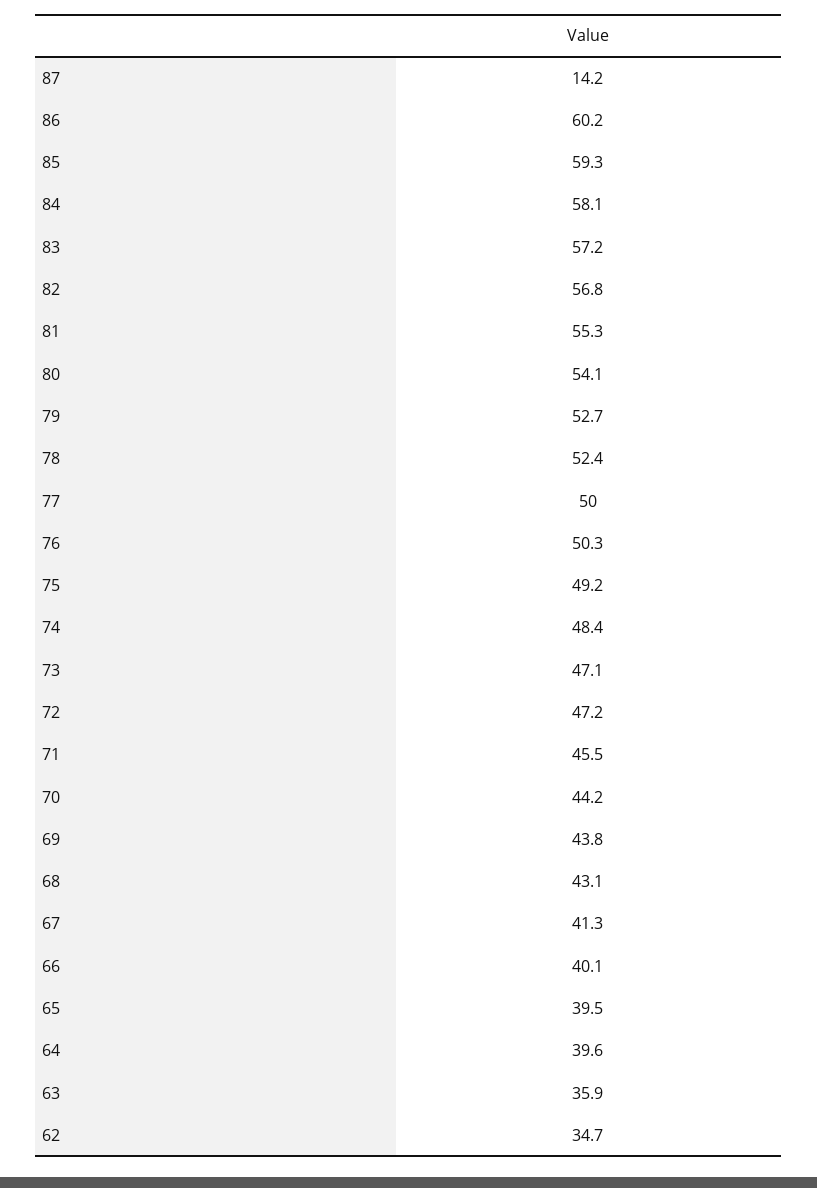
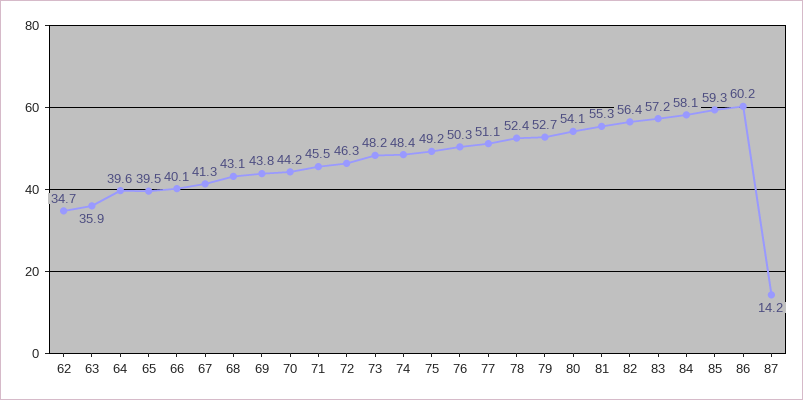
  {
    "87": 14.2,
    "86": 60.2,
    "85": 59.3,
    "84": 58.1,
    "83": 57.2,
-   "82": 56.8,
+   "82": 56.4,
    "81": 55.3,
    "80": 54.1,
    "79": 52.7,
    "78": 52.4,
-   "77": 50,
+   "77": 51.1,
    "76": 50.3,
    "75": 49.2,
    "74": 48.4,
-   "73": 47.1,
+   "73": 48.2,
-   "72": 47.2,
+   "72": 46.3,
    "71": 45.5,
    "70": 44.2,
    "69": 43.8,
    "68": 43.1,
    "67": 41.3,
    "66": 40.1,
    "65": 39.5,
    "64": 39.6,
    "63": 35.9,
    "62": 34.7
  }

